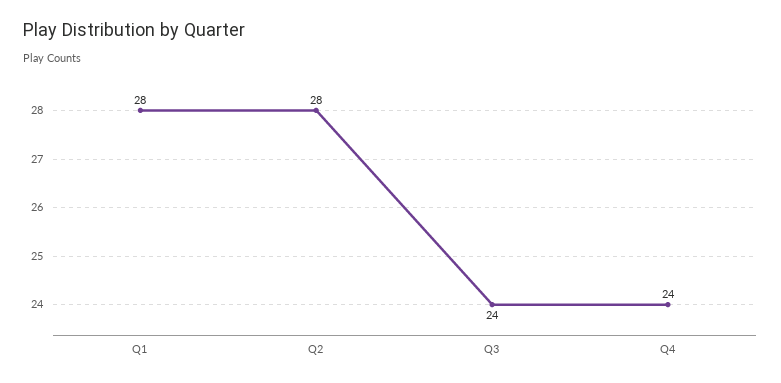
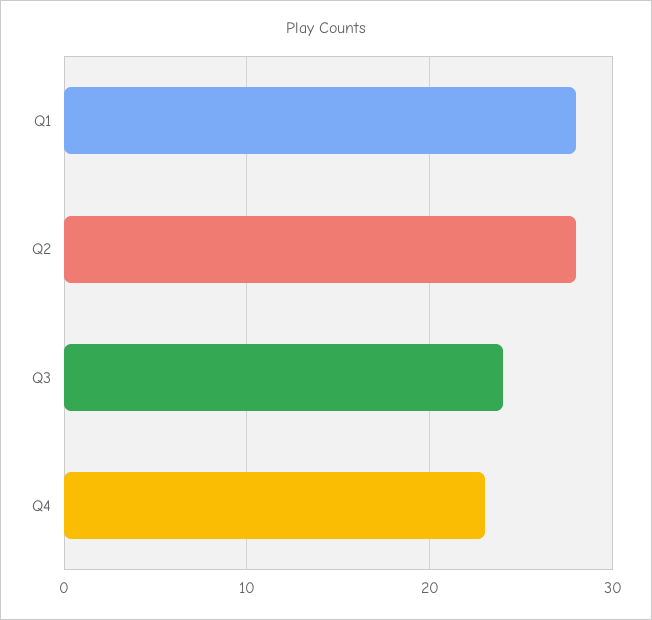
  {
    "Q1": 28,
    "Q2": 28,
    "Q3": 24,
-   "Q4": 24
+   "Q4": 23
  }

